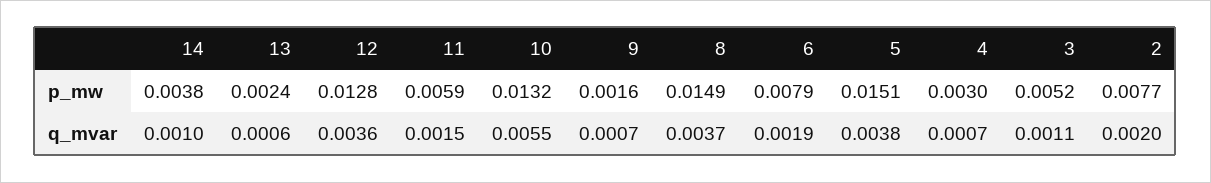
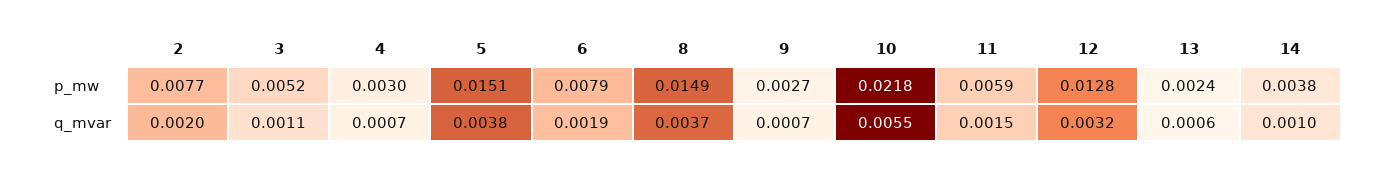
  {
    "14": {
      "p_mw": 0.0038,
      "q_mvar": 0.001
    },
    "13": {
      "p_mw": 0.0024,
      "q_mvar": 0.0006
    },
    "12": {
      "p_mw": 0.0128,
-     "q_mvar": 0.0036
+     "q_mvar": 0.0032
    },
    "11": {
      "p_mw": 0.0059,
      "q_mvar": 0.0015
    },
    "10": {
-     "p_mw": 0.0132,
+     "p_mw": 0.0218,
      "q_mvar": 0.0055
    },
    "9": {
-     "p_mw": 0.0016,
+     "p_mw": 0.0027,
      "q_mvar": 0.0007
    },
    "8": {
      "p_mw": 0.0149,
      "q_mvar": 0.0037
    },
    "6": {
      "p_mw": 0.0079,
      "q_mvar": 0.0019
    },
    "5": {
      "p_mw": 0.0151,
      "q_mvar": 0.0038
    },
    "4": {
      "p_mw": 0.003,
      "q_mvar": 0.0007
    },
    "3": {
      "p_mw": 0.0052,
      "q_mvar": 0.0011
    },
    "2": {
      "p_mw": 0.0077,
      "q_mvar": 0.002
    }
  }

